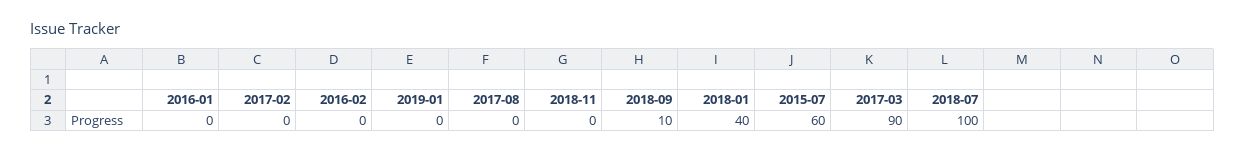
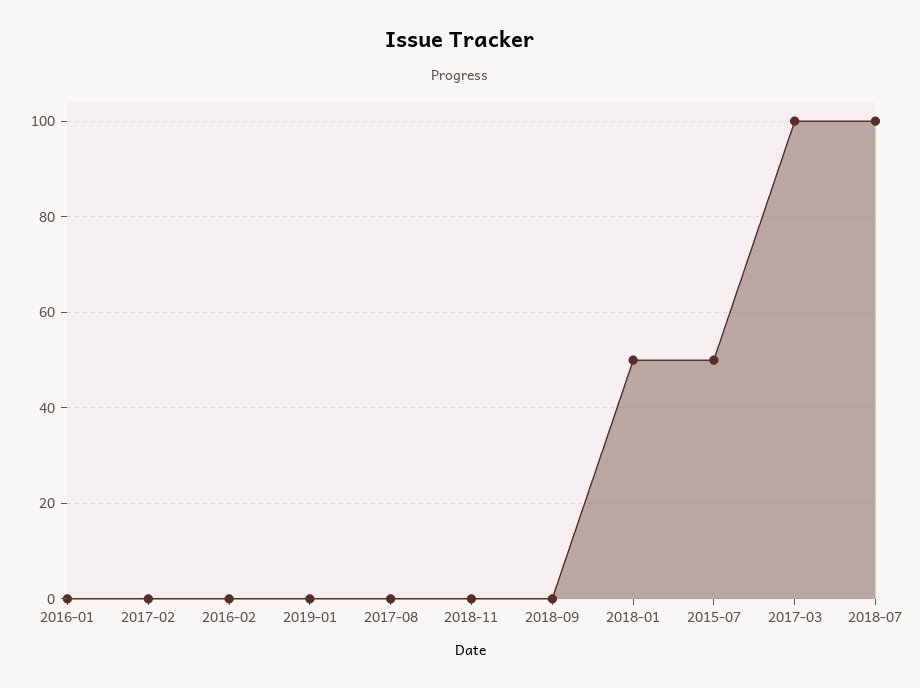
  {
    "2016-01": 0,
    "2017-02": 0,
    "2016-02": 0,
    "2019-01": 0,
    "2017-08": 0,
    "2018-11": 0,
-   "2018-09": 10,
+   "2018-09": 0,
-   "2018-01": 40,
+   "2018-01": 50,
-   "2015-07": 60,
+   "2015-07": 50,
-   "2017-03": 90,
+   "2017-03": 100,
    "2018-07": 100
  }

